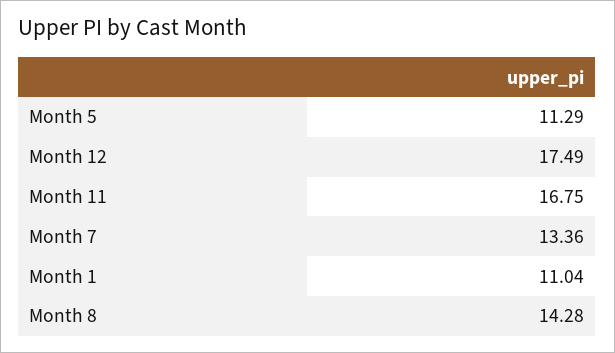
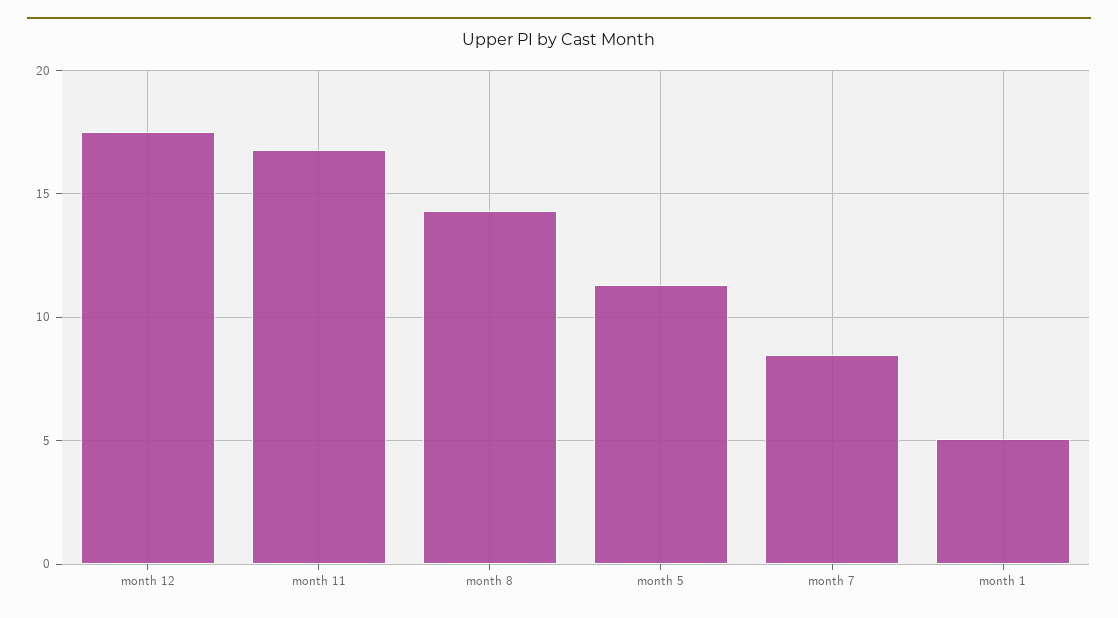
  {
    "Month 5": 11.29,
    "Month 12": 17.49,
    "Month 11": 16.75,
-   "Month 7": 13.36,
+   "Month 7": 8.5,
-   "Month 1": 11.04,
+   "Month 1": 5,
    "Month 8": 14.28
  }

